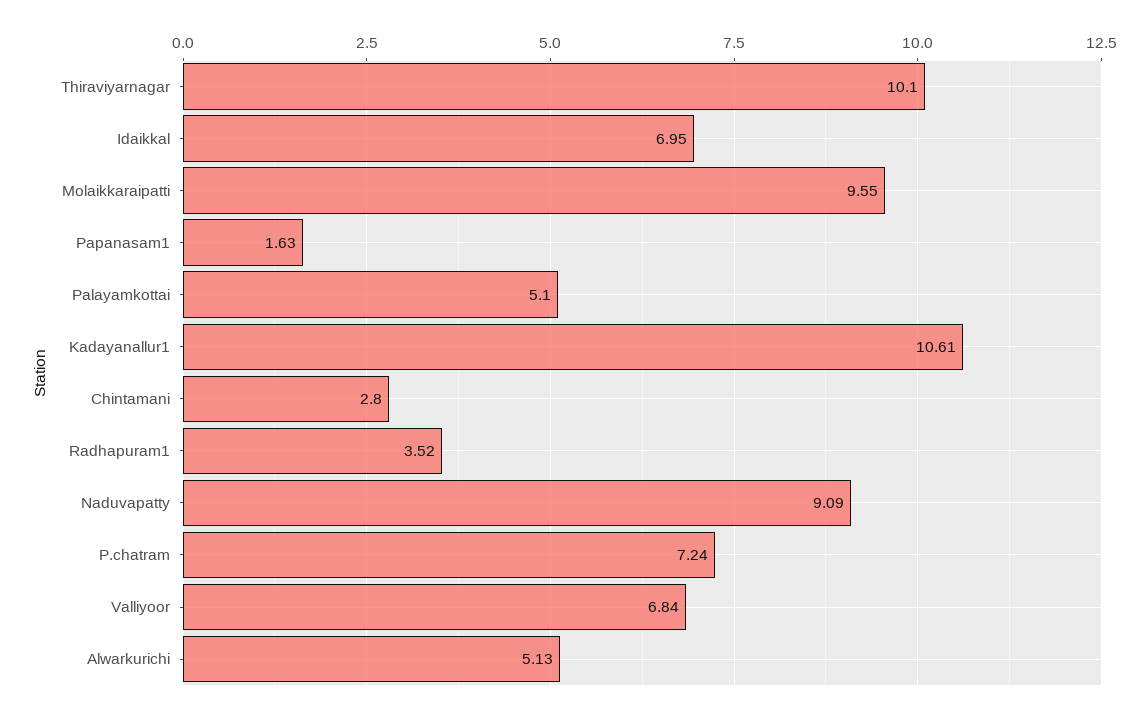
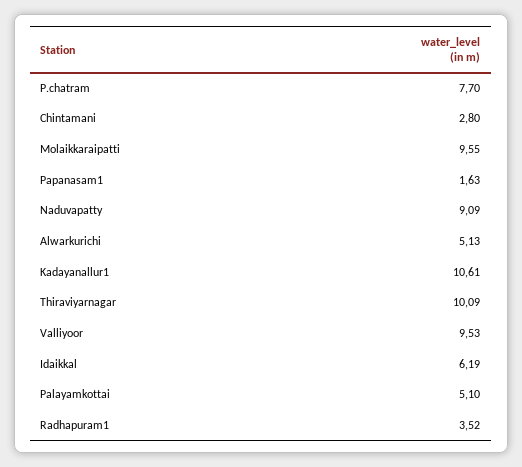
  {
-   "Thiraviyarnagar": 10.1,
+   "Thiraviyarnagar": 10.09,
-   "Idaikkal": 6.95,
+   "Idaikkal": 6.19,
    "Molaikkaraipatti": 9.55,
    "Papanasam1": 1.63,
    "Palayamkottai": 5.1,
    "Kadayanallur1": 10.61,
    "Chintamani": 2.8,
    "Radhapuram1": 3.52,
    "Naduvapatty": 9.09,
-   "P.chatram": 7.24,
+   "P.chatram": 7.7,
-   "Valliyoor": 6.84,
+   "Valliyoor": 9.53,
    "Alwarkurichi": 5.13
  }

